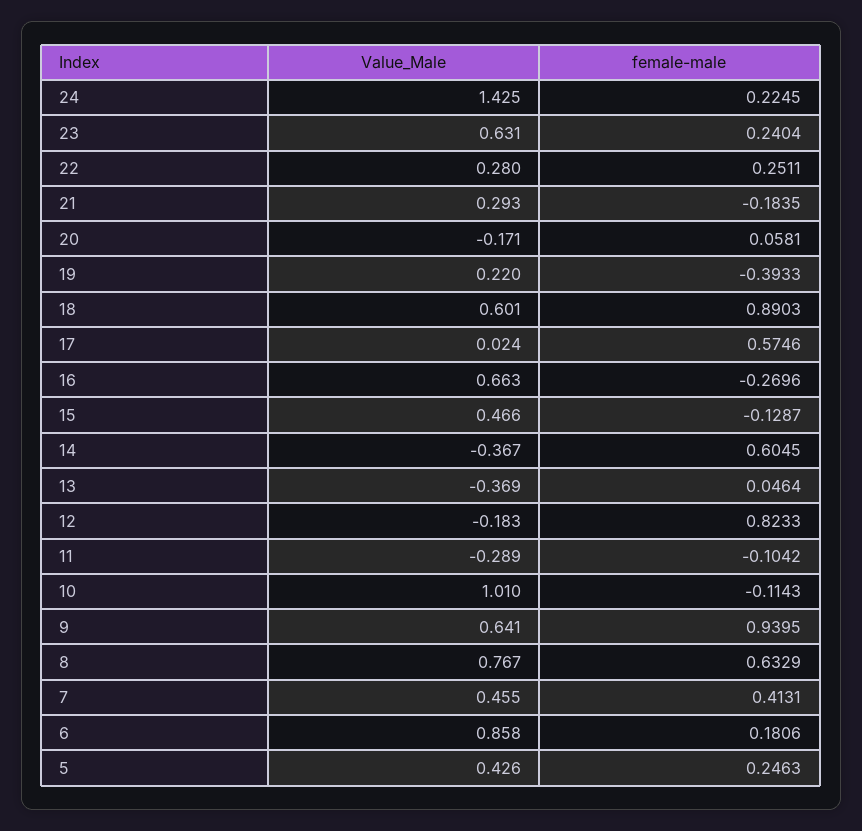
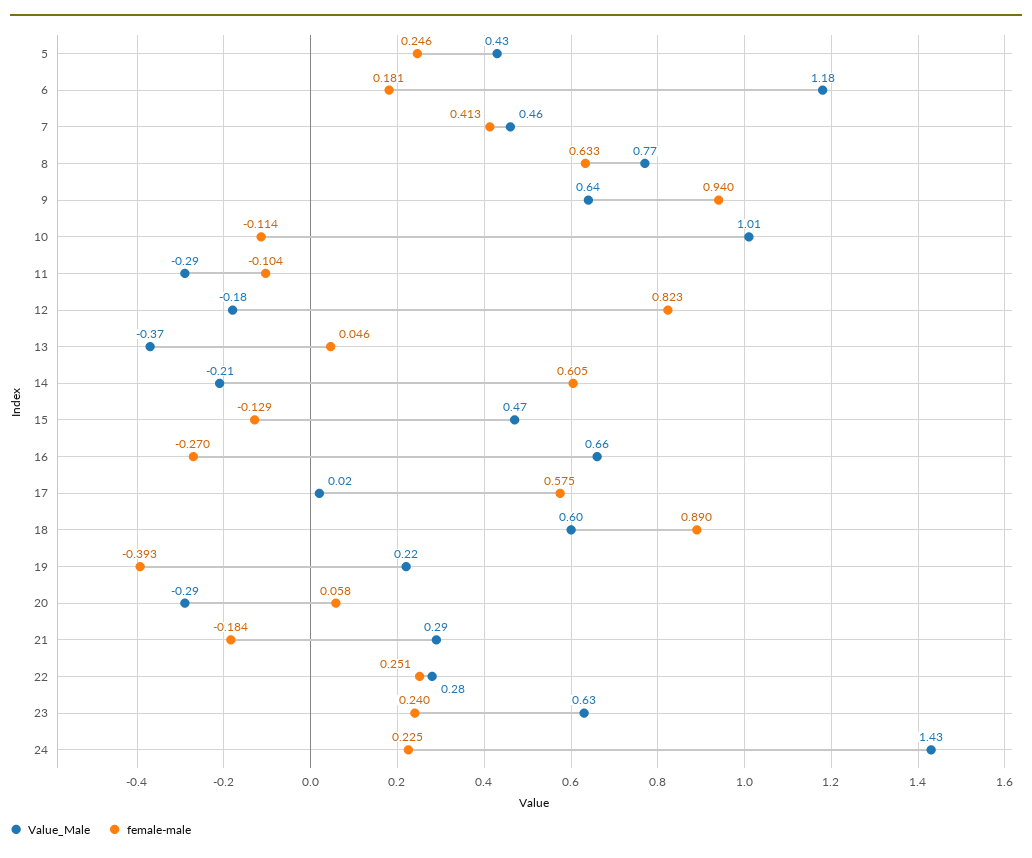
  {
    "Value_Male": {
      "24": 1.425,
      "23": 0.631,
      "22": 0.28,
      "21": 0.293,
-     "20": -0.171,
+     "20": -0.29,
      "19": 0.22,
      "18": 0.601,
      "17": 0.024,
      "16": 0.663,
      "15": 0.466,
-     "14": -0.367,
+     "14": -0.21,
      "13": -0.369,
      "12": -0.183,
      "11": -0.289,
      "10": 1.01,
      "9": 0.641,
      "8": 0.767,
      "7": 0.455,
-     "6": 0.858,
+     "6": 1.18,
      "5": 0.426
    },
    "female-male": {
      "24": 0.2245,
      "23": 0.2404,
      "22": 0.2511,
      "21": -0.1835,
      "20": 0.0581,
      "19": -0.3933,
      "18": 0.8903,
      "17": 0.5746,
      "16": -0.2696,
      "15": -0.1287,
      "14": 0.6045,
      "13": 0.0464,
      "12": 0.8233,
      "11": -0.1042,
      "10": -0.1143,
      "9": 0.9395,
      "8": 0.6329,
      "7": 0.4131,
      "6": 0.1806,
      "5": 0.2463
    }
  }

